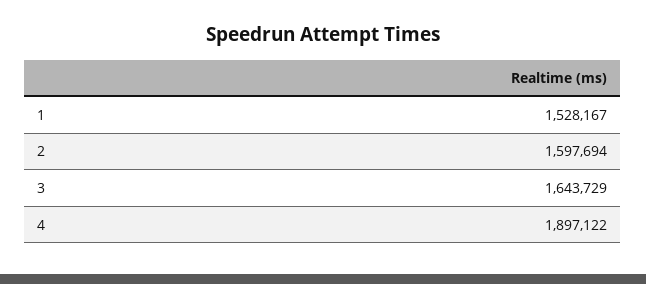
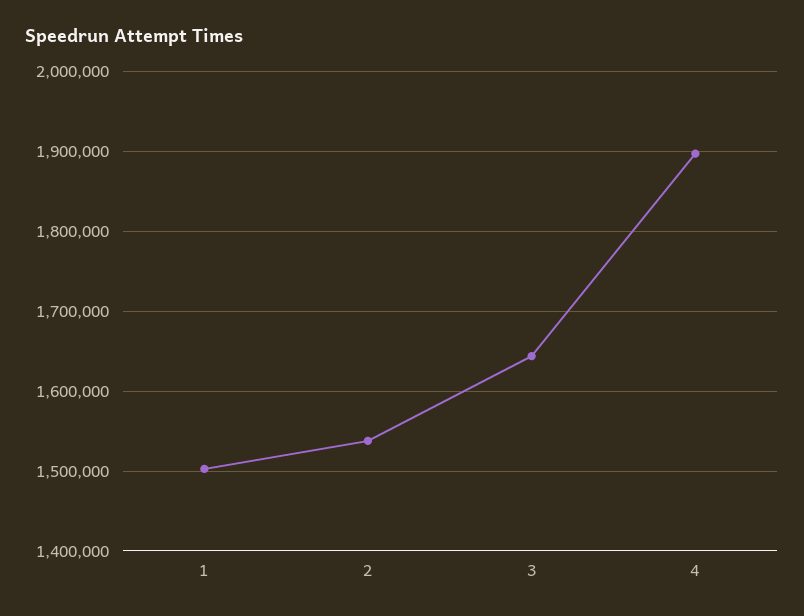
  {
-   "1": 1528167,
+   "1": 1500000,
-   "2": 1597694,
+   "2": 1540000,
    "3": 1643729,
    "4": 1897122
  }

